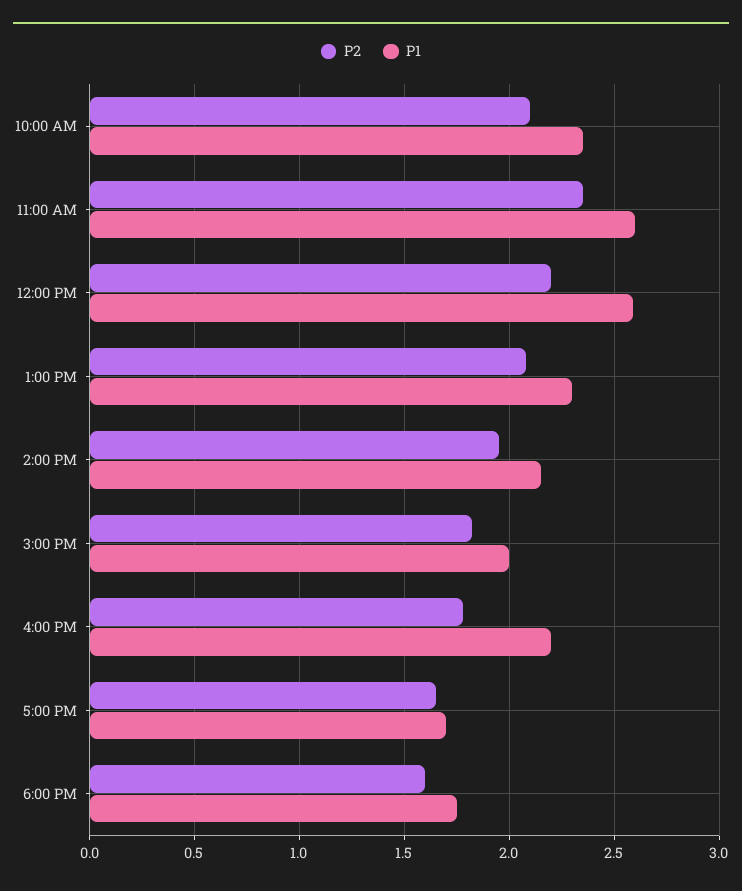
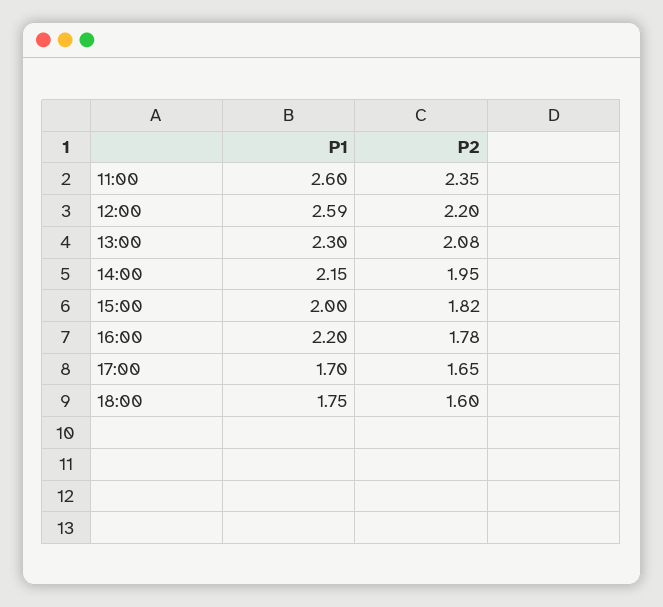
  {
    "P2": {
-     "10:00 AM": 2.1,
      "11:00 AM": 2.35,
      "12:00 PM": 2.2,
      "1:00 PM": 2.08,
      "2:00 PM": 1.95,
      "3:00 PM": 1.82,
      "4:00 PM": 1.78,
      "5:00 PM": 1.65,
      "6:00 PM": 1.6
    },
    "P1": {
-     "10:00 AM": 2.35,
      "11:00 AM": 2.6,
      "12:00 PM": 2.59,
      "1:00 PM": 2.3,
      "2:00 PM": 2.15,
      "3:00 PM": 2,
      "4:00 PM": 2.2,
      "5:00 PM": 1.7,
      "6:00 PM": 1.75
    }
  }

